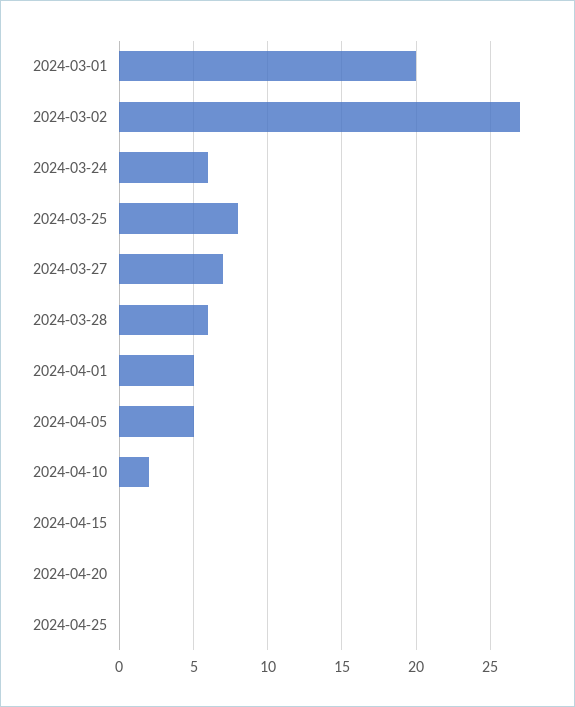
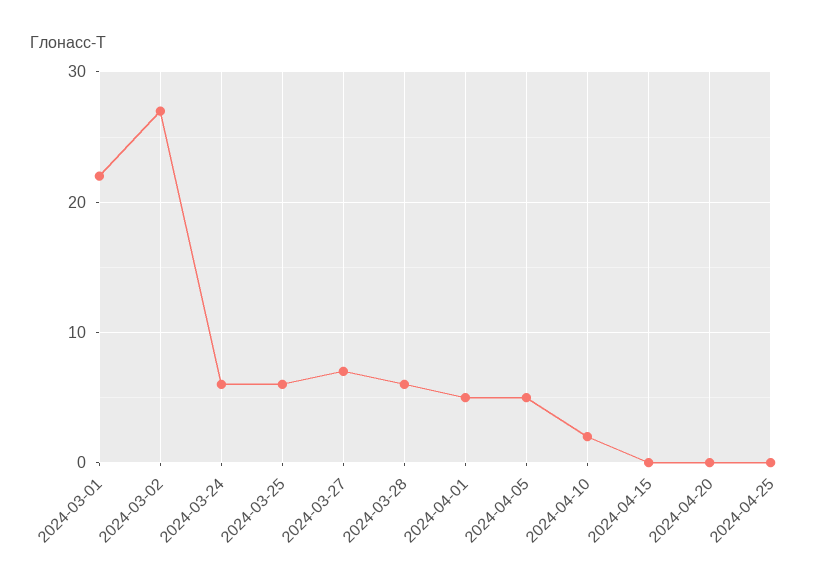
  {
-   "2024-03-01": 20,
+   "2024-03-01": 22,
    "2024-03-02": 27,
    "2024-03-24": 6,
-   "2024-03-25": 8,
+   "2024-03-25": 6,
    "2024-03-27": 7,
    "2024-03-28": 6,
    "2024-04-01": 5,
    "2024-04-05": 5,
    "2024-04-10": 2,
    "2024-04-15": 0,
    "2024-04-20": 0,
    "2024-04-25": 0
  }

